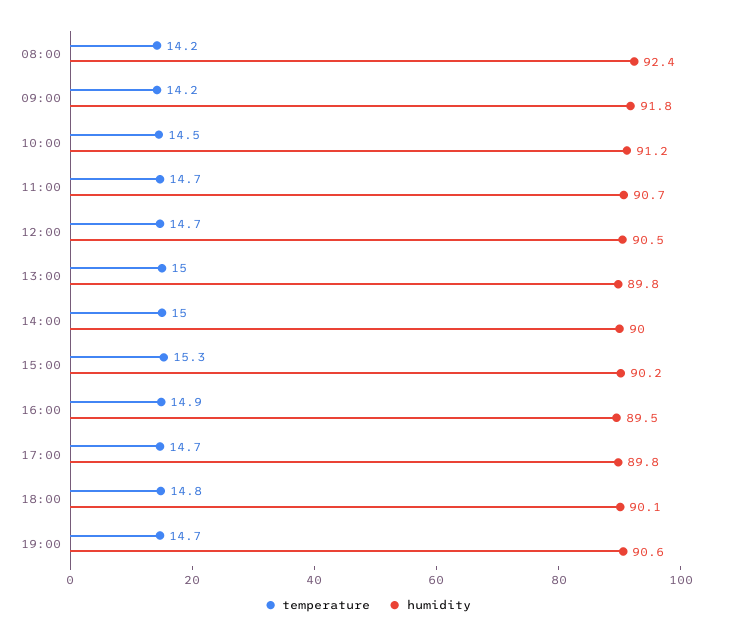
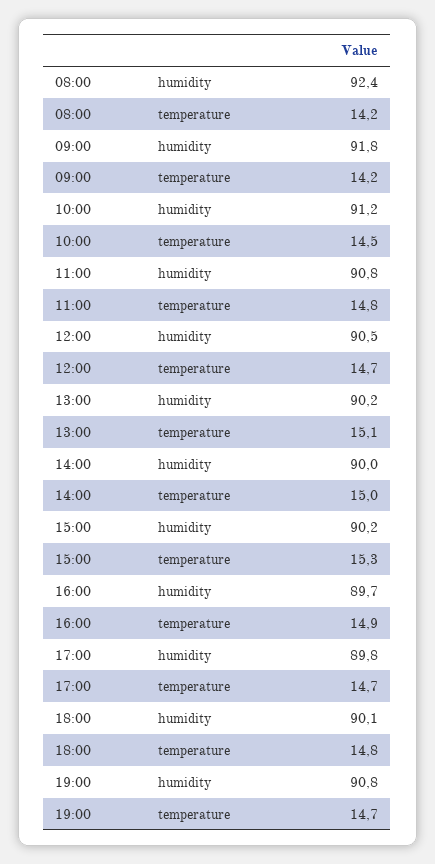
  {
    "temperature": {
      "08:00": 14.2,
      "09:00": 14.2,
      "10:00": 14.5,
-     "11:00": 14.7,
+     "11:00": 14.8,
      "12:00": 14.7,
-     "13:00": 15,
+     "13:00": 15.1,
      "14:00": 15,
      "15:00": 15.3,
      "16:00": 14.9,
      "17:00": 14.7,
      "18:00": 14.8,
      "19:00": 14.7
    },
    "humidity": {
      "08:00": 92.4,
      "09:00": 91.8,
      "10:00": 91.2,
-     "11:00": 90.7,
+     "11:00": 90.8,
      "12:00": 90.5,
-     "13:00": 89.8,
+     "13:00": 90.2,
      "14:00": 90,
      "15:00": 90.2,
-     "16:00": 89.5,
+     "16:00": 89.7,
      "17:00": 89.8,
      "18:00": 90.1,
-     "19:00": 90.6
+     "19:00": 90.8
    }
  }

